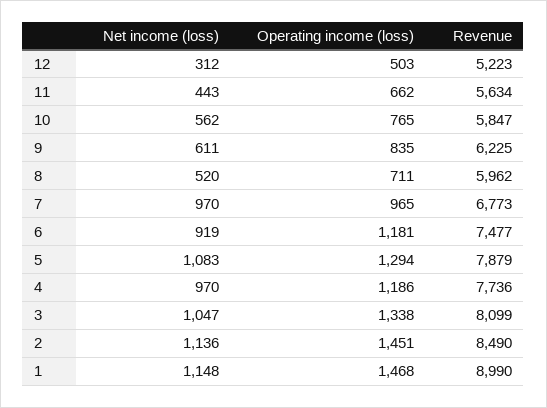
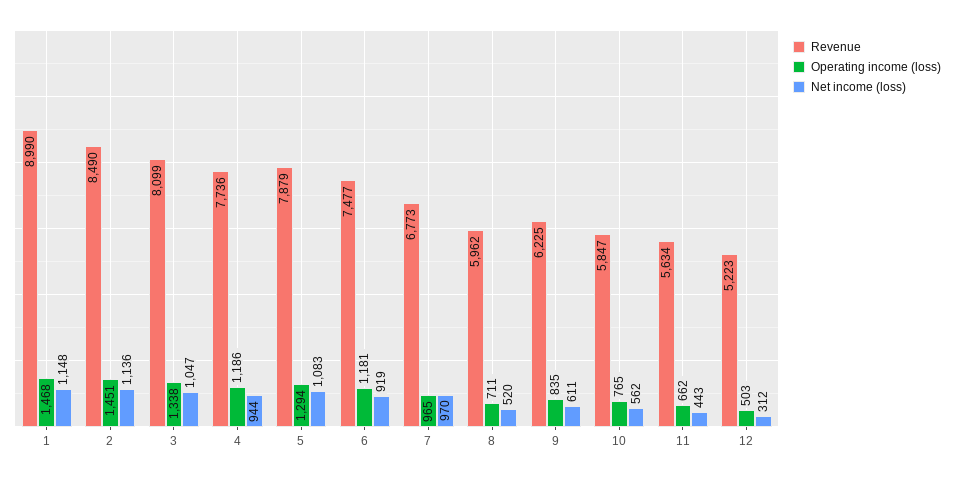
  {
    "Net income (loss)": {
      "12": 312,
      "11": 443,
      "10": 562,
      "9": 611,
      "8": 520,
      "7": 970,
      "6": 919,
      "5": 1083,
-     "4": 970,
+     "4": 944,
      "3": 1047,
      "2": 1136,
      "1": 1148
    },
    "Operating income (loss)": {
      "12": 503,
      "11": 662,
      "10": 765,
      "9": 835,
      "8": 711,
      "7": 965,
      "6": 1181,
      "5": 1294,
      "4": 1186,
      "3": 1338,
      "2": 1451,
      "1": 1468
    },
    "Revenue": {
      "12": 5223,
      "11": 5634,
      "10": 5847,
      "9": 6225,
      "8": 5962,
      "7": 6773,
      "6": 7477,
      "5": 7879,
      "4": 7736,
      "3": 8099,
      "2": 8490,
      "1": 8990
    }
  }

